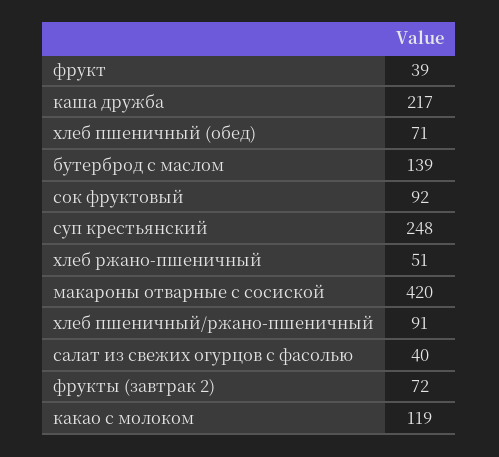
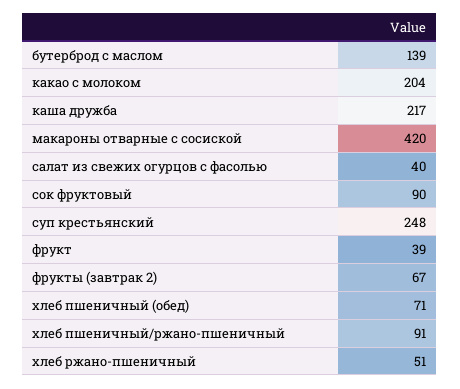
  {
    "фрукт": 39,
    "каша дружба": 217,
    "хлеб пшеничный (обед)": 71,
    "бутерброд с маслом": 139,
-   "сок фруктовый": 92,
+   "сок фруктовый": 90,
    "суп крестьянский": 248,
    "хлеб ржано-пшеничный": 51,
    "макароны отварные с сосиской": 420,
    "хлеб пшеничный/ржано-пшеничный": 91,
    "салат из свежих огурцов с фасолью": 40,
-   "фрукты (завтрак 2)": 72,
+   "фрукты (завтрак 2)": 67,
-   "какао с молоком": 119
+   "какао с молоком": 204
  }

